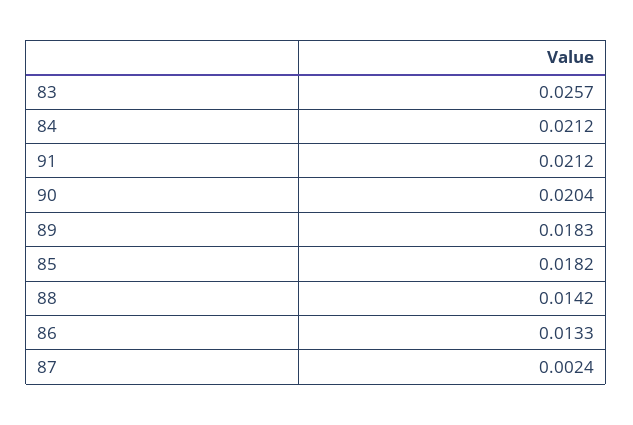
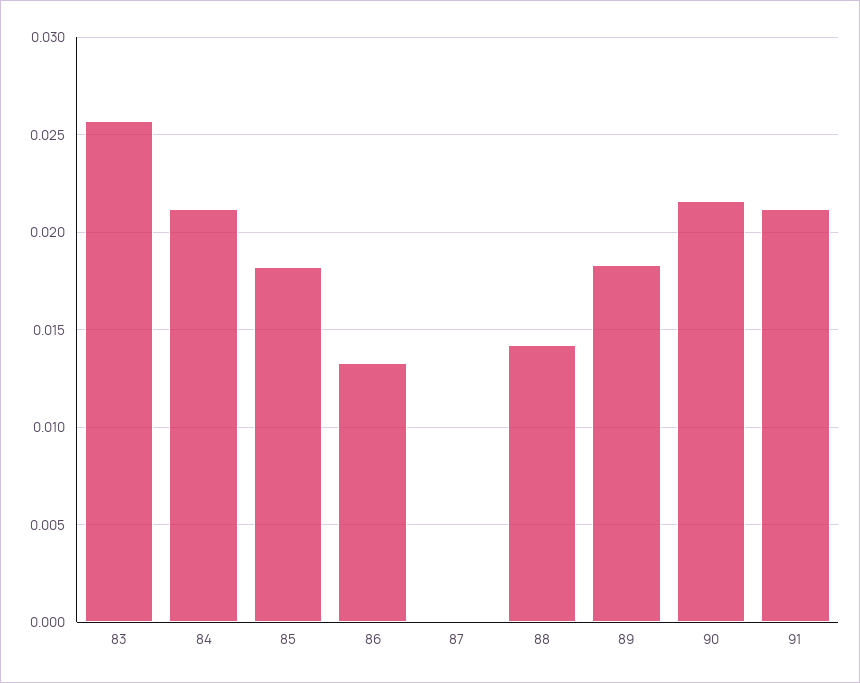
  {
    "83": 0.0257,
    "84": 0.0212,
    "91": 0.0212,
-   "90": 0.0204,
+   "90": 0.0215,
    "89": 0.0183,
    "85": 0.0182,
    "88": 0.0142,
    "86": 0.0133,
-   "87": 0.0024
+   "87": 0
  }

